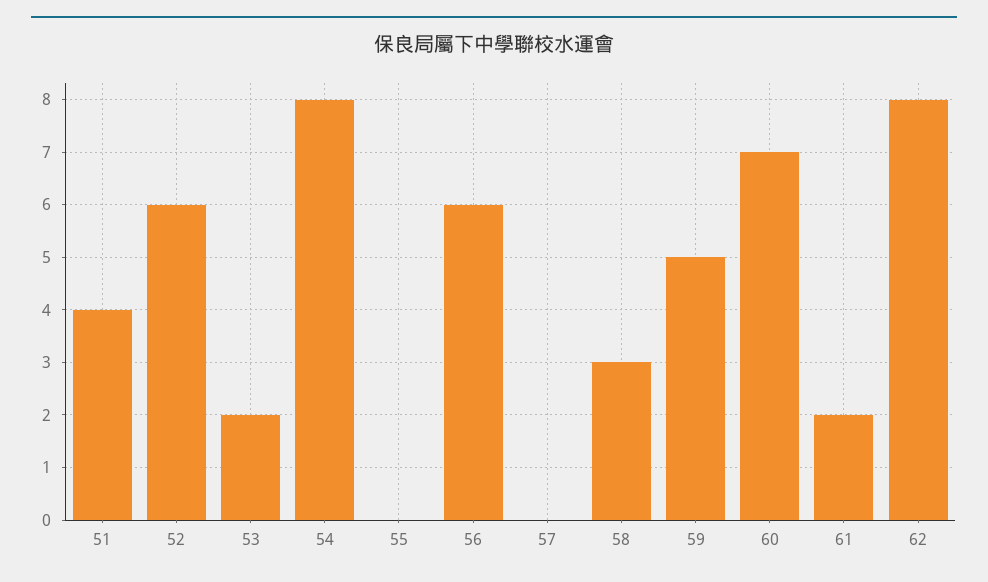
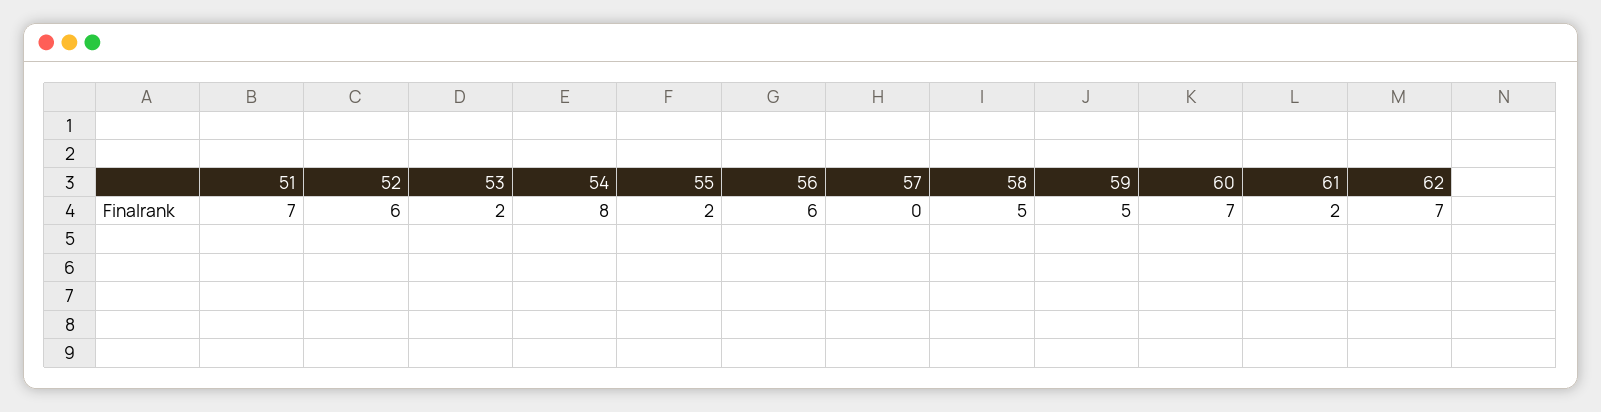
  {
-   "51": 4,
+   "51": 7,
    "52": 6,
    "53": 2,
    "54": 8,
-   "55": 0,
+   "55": 2,
    "56": 6,
    "57": 0,
-   "58": 3,
+   "58": 5,
    "59": 5,
    "60": 7,
    "61": 2,
-   "62": 8
+   "62": 7
  }

